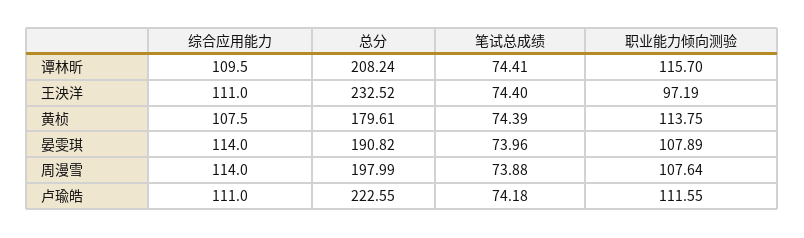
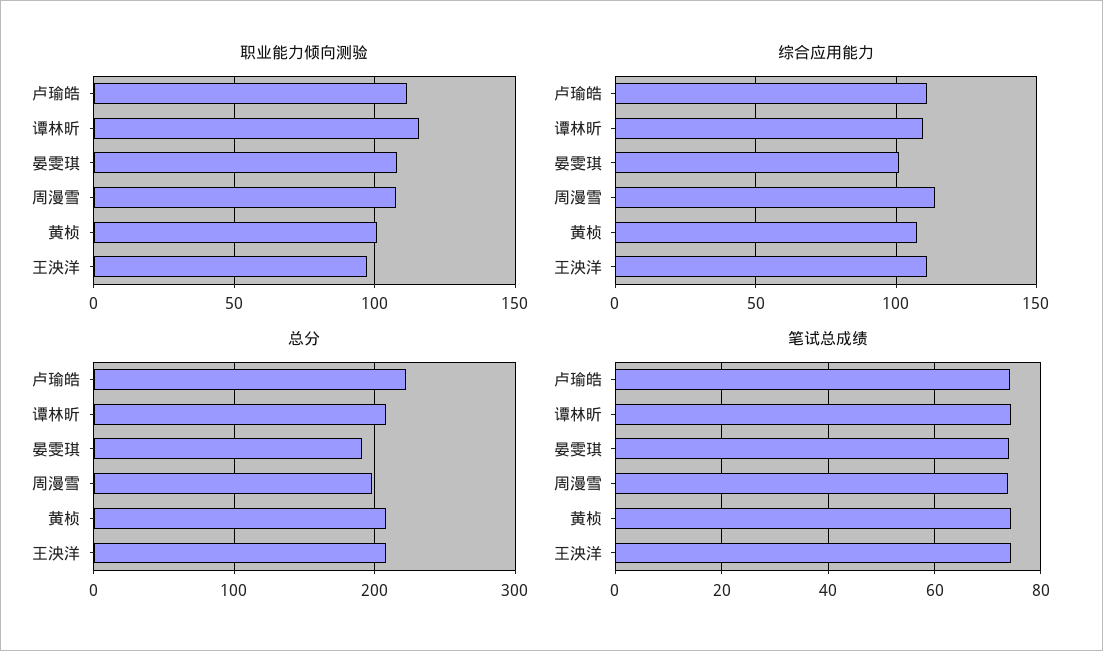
  {
    "综合应用能力": {
      "谭林昕": 109.5,
      "王泱洋": 111,
      "黄桢": 107.5,
-     "晏雯琪": 114,
+     "晏雯琪": 100,
      "周漫雪": 114,
      "卢瑜皓": 111
    },
    "总分": {
      "谭林昕": 208.24,
-     "王泱洋": 232.52,
+     "王泱洋": 210,
-     "黄桢": 179.61,
+     "黄桢": 210,
      "晏雯琪": 190.82,
      "周漫雪": 197.99,
      "卢瑜皓": 222.55
    },
    "笔试总成绩": {
      "谭林昕": 74.41,
      "王泱洋": 74.4,
      "黄桢": 74.39,
      "晏雯琪": 73.96,
      "周漫雪": 73.88,
      "卢瑜皓": 74.18
    },
    "职业能力倾向测验": {
      "谭林昕": 115.7,
      "王泱洋": 97.19,
-     "黄桢": 113.75,
+     "黄桢": 100,
      "晏雯琪": 107.89,
      "周漫雪": 107.64,
      "卢瑜皓": 111.55
    }
  }

